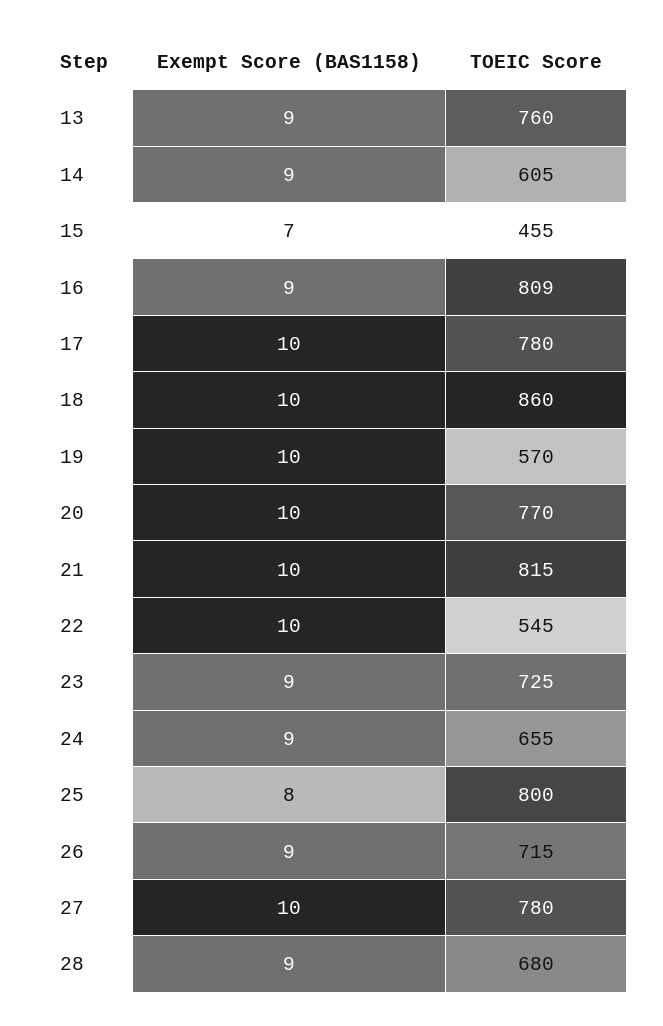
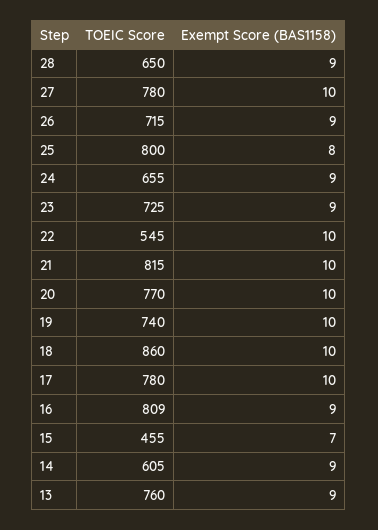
  {
    "Exempt Score (BAS1158)": {
      "13": 9,
      "14": 9,
      "15": 7,
      "16": 9,
      "17": 10,
      "18": 10,
      "19": 10,
      "20": 10,
      "21": 10,
      "22": 10,
      "23": 9,
      "24": 9,
      "25": 8,
      "26": 9,
      "27": 10,
      "28": 9
    },
    "TOEIC Score": {
      "13": 760,
      "14": 605,
      "15": 455,
      "16": 809,
      "17": 780,
      "18": 860,
-     "19": 570,
+     "19": 740,
      "20": 770,
      "21": 815,
      "22": 545,
      "23": 725,
      "24": 655,
      "25": 800,
      "26": 715,
      "27": 780,
-     "28": 680
+     "28": 650
    }
  }

